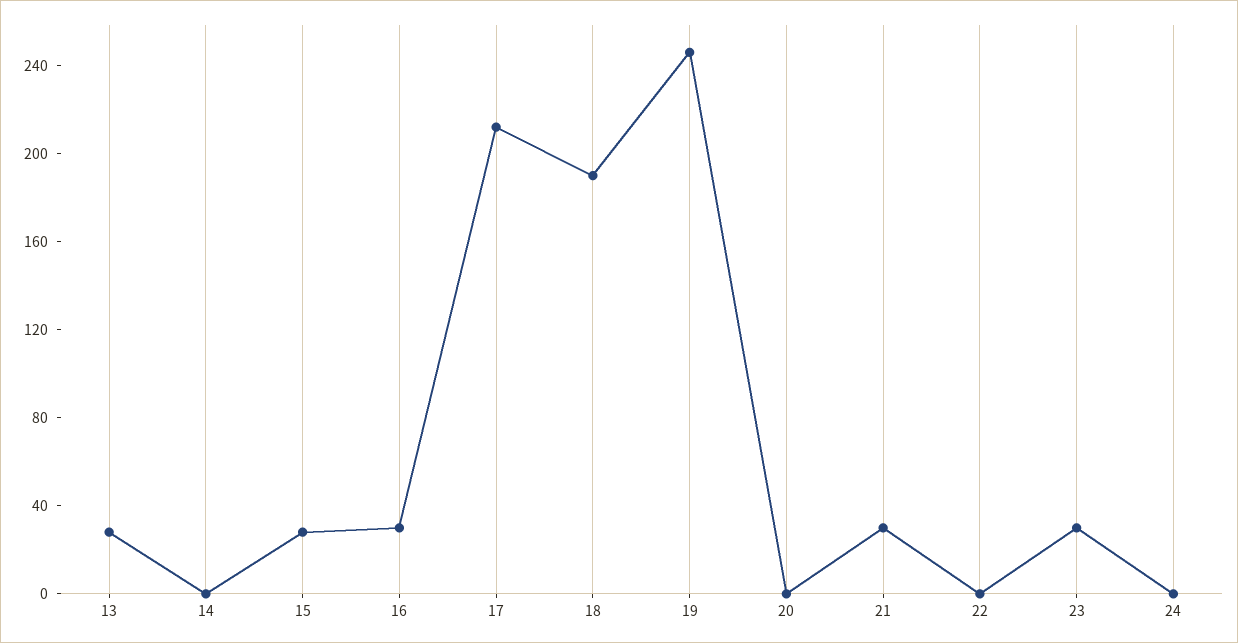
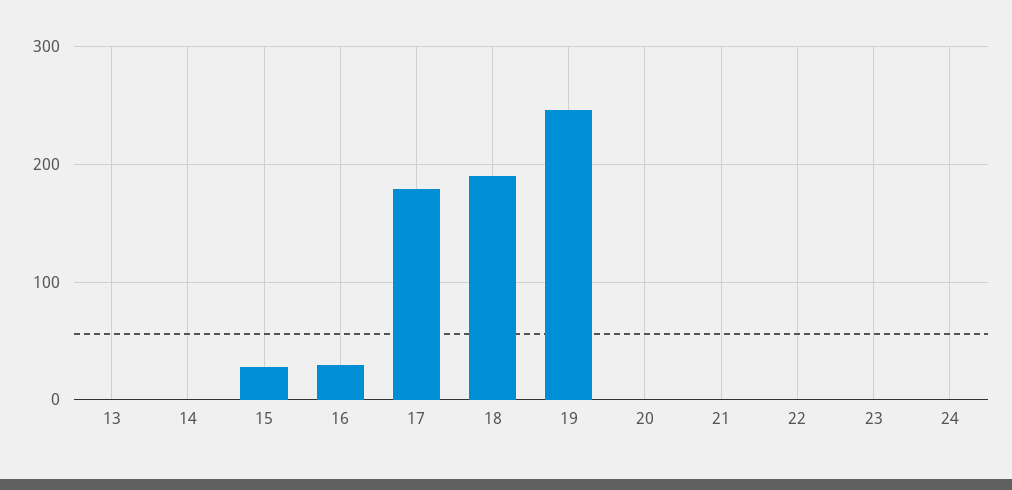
  {
-   "13": 30,
+   "13": 0,
    "14": 0,
    "15": 30,
    "16": 30,
-   "17": 210,
+   "17": 180,
    "18": 190,
    "19": 250,
    "20": 0,
-   "21": 30,
+   "21": 0,
    "22": 0,
-   "23": 30,
+   "23": 0,
    "24": 0
  }

